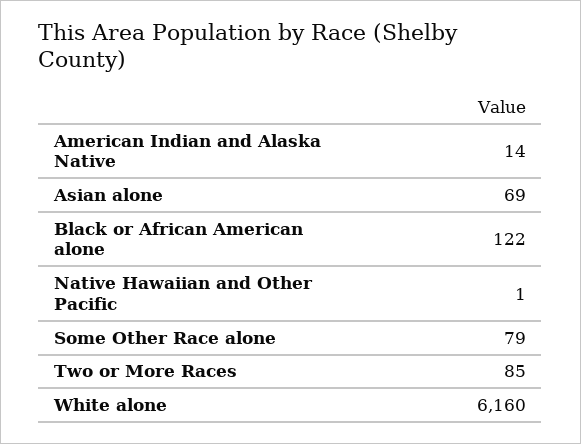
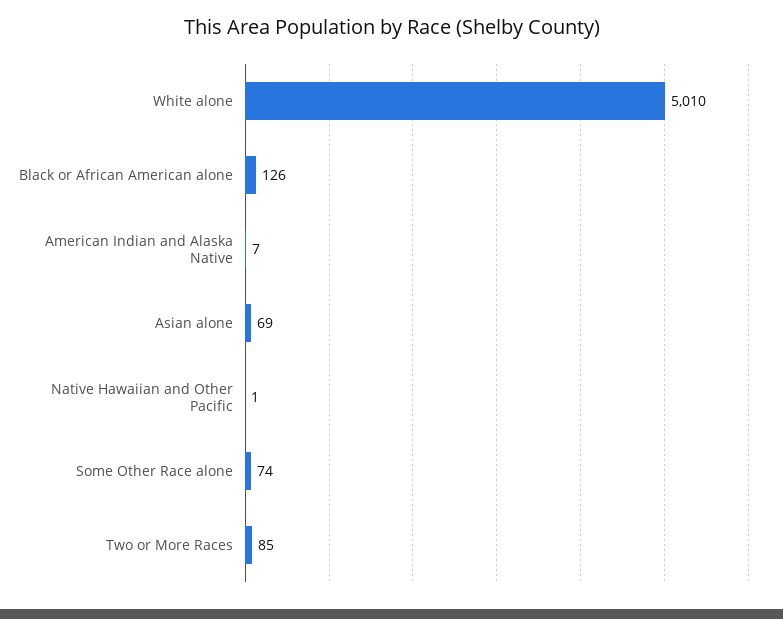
  {
-   "American Indian and Alaska Native": 14,
+   "American Indian and Alaska Native": 7,
    "Asian alone": 69,
-   "Black or African American alone": 122,
+   "Black or African American alone": 126,
    "Native Hawaiian and Other Pacific": 1,
-   "Some Other Race alone": 79,
+   "Some Other Race alone": 74,
    "Two or More Races": 85,
-   "White alone": 6160
+   "White alone": 5010
  }

